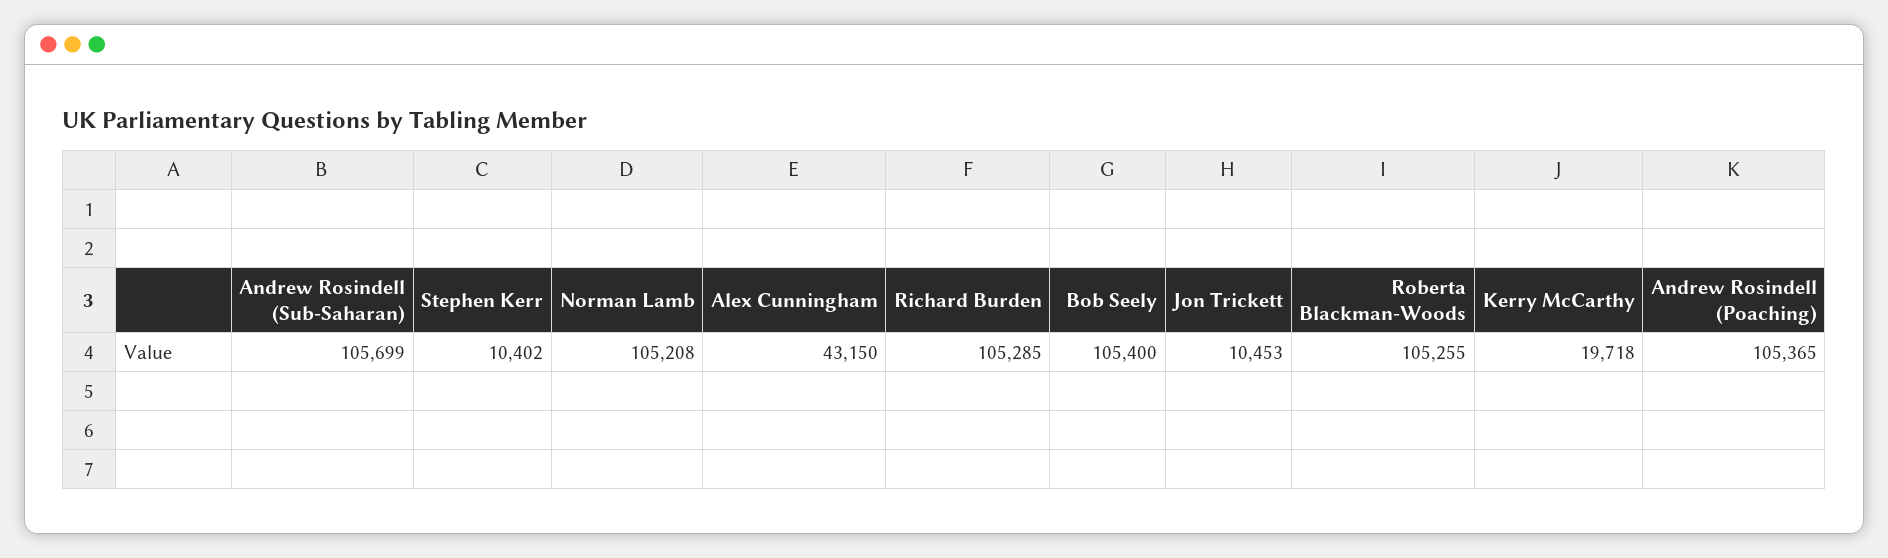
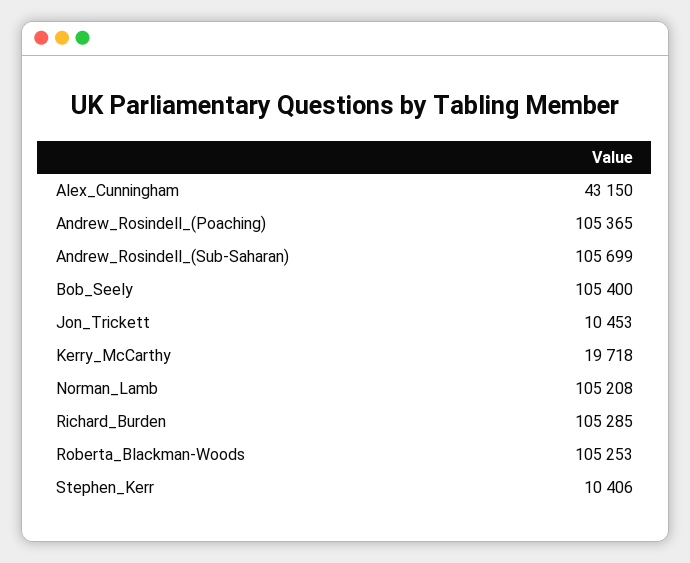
  {
    "Andrew Rosindell (Sub-Saharan)": 105699,
-   "Stephen Kerr": 10402,
+   "Stephen Kerr": 10406,
    "Norman Lamb": 105208,
    "Alex Cunningham": 43150,
    "Richard Burden": 105285,
    "Bob Seely": 105400,
    "Jon Trickett": 10453,
-   "Roberta Blackman-Woods": 105255,
+   "Roberta Blackman-Woods": 105253,
    "Kerry McCarthy": 19718,
    "Andrew Rosindell (Poaching)": 105365
  }

